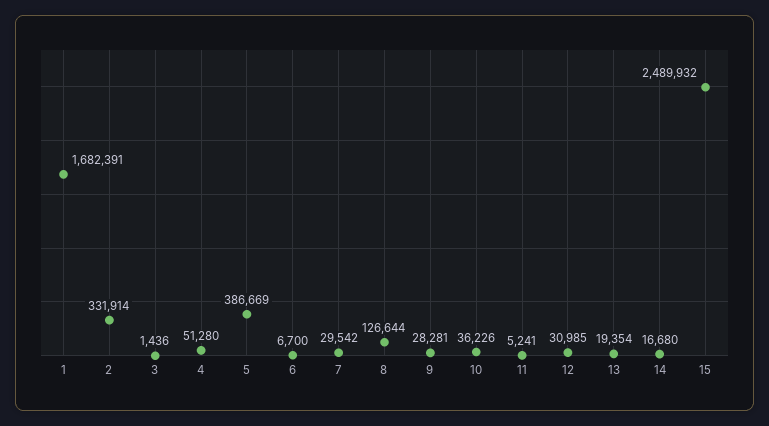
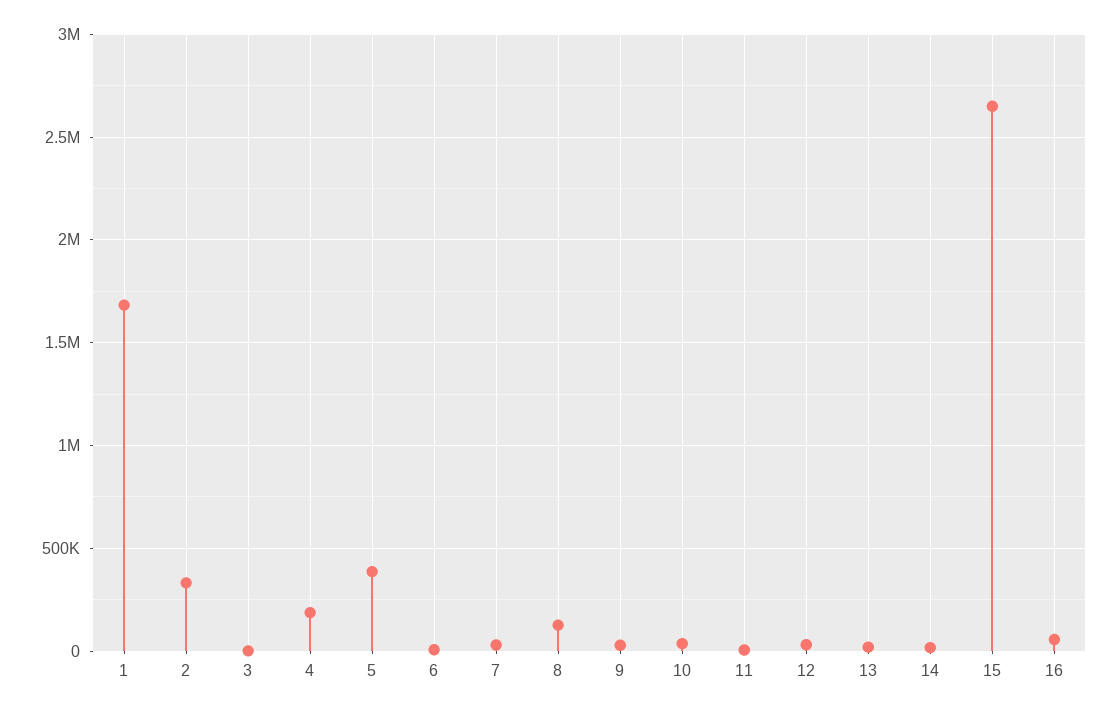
  {
    "1": 1682391,
    "2": 331914,
    "3": 1436,
-   "4": 51280,
+   "4": 200000,
    "5": 386669,
    "6": 6700,
    "7": 29542,
    "8": 126644,
    "9": 28281,
    "10": 36226,
    "11": 5241,
    "12": 30985,
    "13": 19354,
    "14": 16680,
-   "15": 2489932
+   "15": 2650000,
+   "16": 50000
  }

